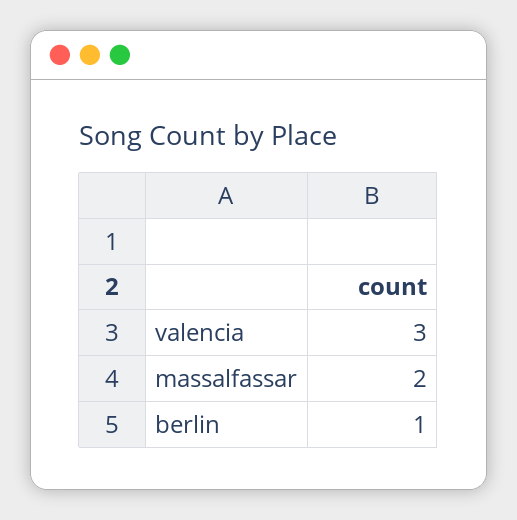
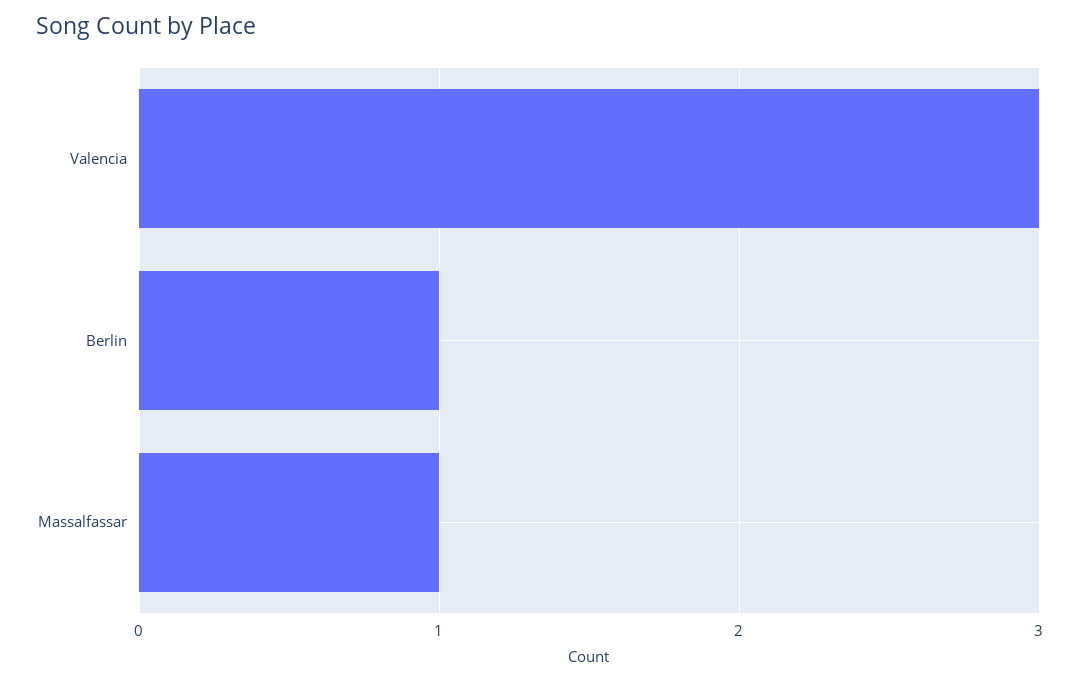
  {
    "valencia": 3,
-   "massalfassar": 2,
+   "massalfassar": 1,
    "berlin": 1
  }

